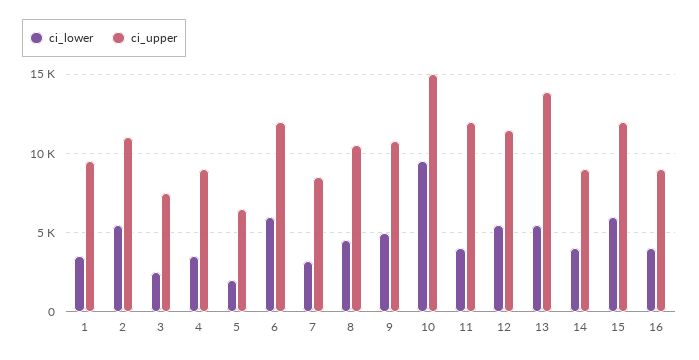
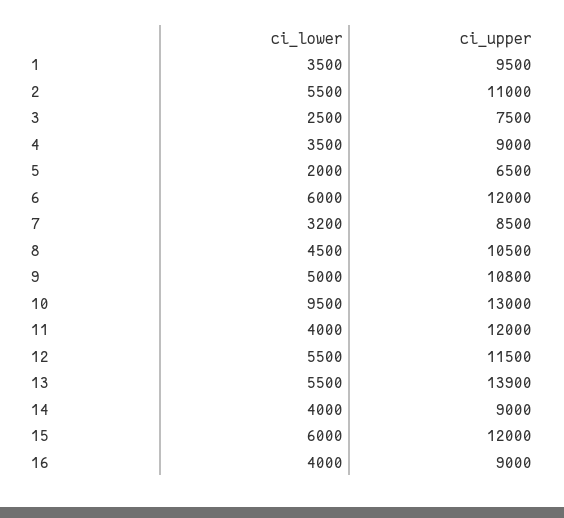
  {
    "ci_lower": {
      "1": 3500,
      "2": 5500,
      "3": 2500,
      "4": 3500,
      "5": 2000,
      "6": 6000,
      "7": 3200,
      "8": 4500,
      "9": 5000,
      "10": 9500,
      "11": 4000,
      "12": 5500,
      "13": 5500,
      "14": 4000,
      "15": 6000,
      "16": 4000
    },
    "ci_upper": {
      "1": 9500,
      "2": 11000,
      "3": 7500,
      "4": 9000,
      "5": 6500,
      "6": 12000,
      "7": 8500,
      "8": 10500,
      "9": 10800,
-     "10": 15000,
+     "10": 13000,
      "11": 12000,
      "12": 11500,
      "13": 13900,
      "14": 9000,
      "15": 12000,
      "16": 9000
    }
  }

